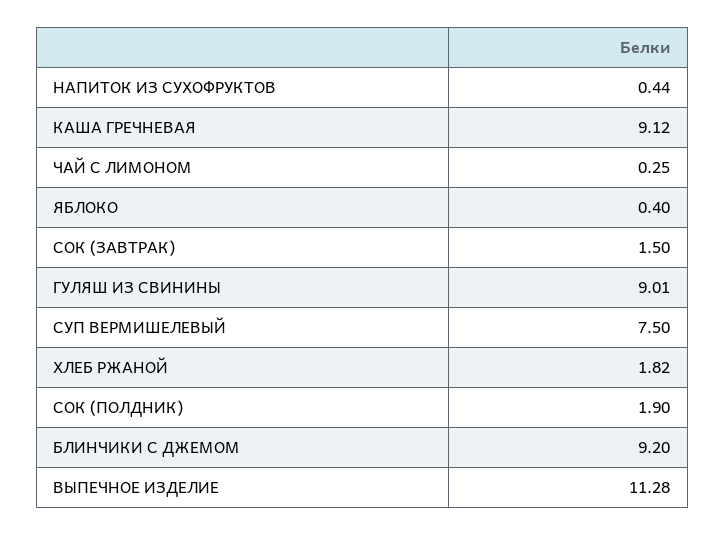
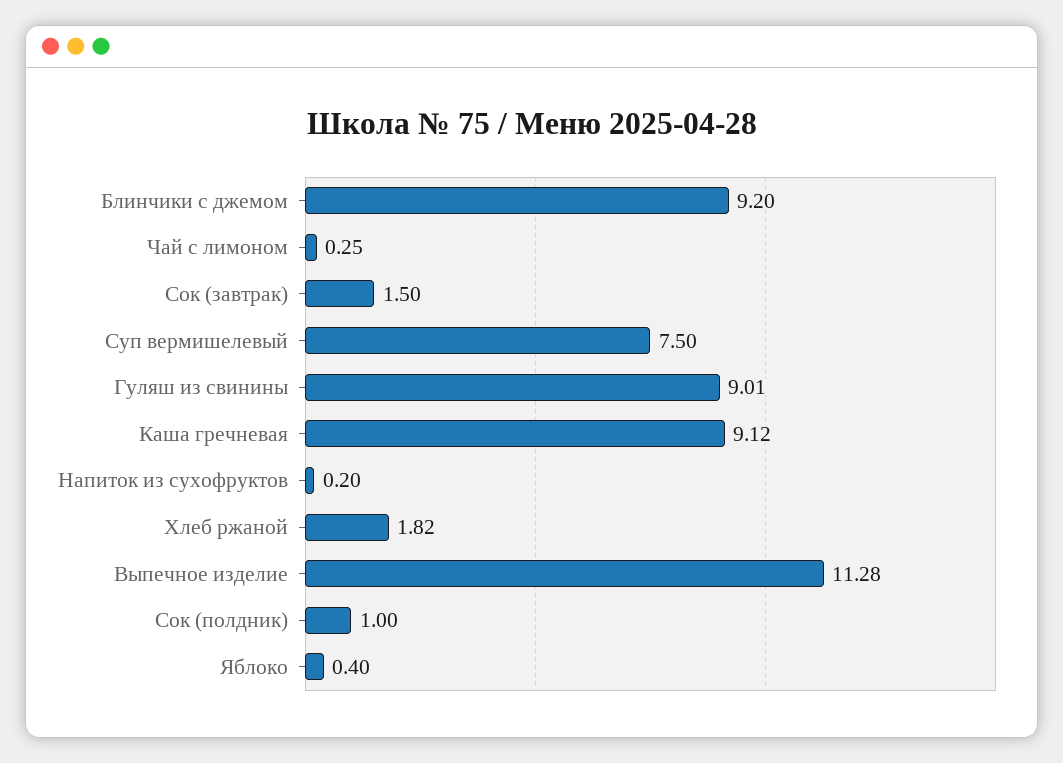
  {
-   "НАПИТОК ИЗ СУХОФРУКТОВ": 0.44,
+   "НАПИТОК ИЗ СУХОФРУКТОВ": 0.2,
    "КАША ГРЕЧНЕВАЯ": 9.12,
    "ЧАЙ С ЛИМОНОМ": 0.25,
    "ЯБЛОКО": 0.4,
    "СОК (ЗАВТРАК)": 1.5,
    "ГУЛЯШ ИЗ СВИНИНЫ": 9.01,
    "СУП ВЕРМИШЕЛЕВЫЙ": 7.5,
    "ХЛЕБ РЖАНОЙ": 1.82,
-   "СОК (ПОЛДНИК)": 1.9,
+   "СОК (ПОЛДНИК)": 1,
    "БЛИНЧИКИ С ДЖЕМОМ": 9.2,
    "ВЫПЕЧНОЕ ИЗДЕЛИЕ": 11.28
  }

